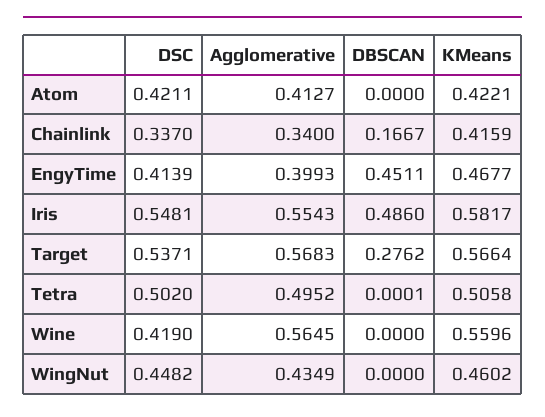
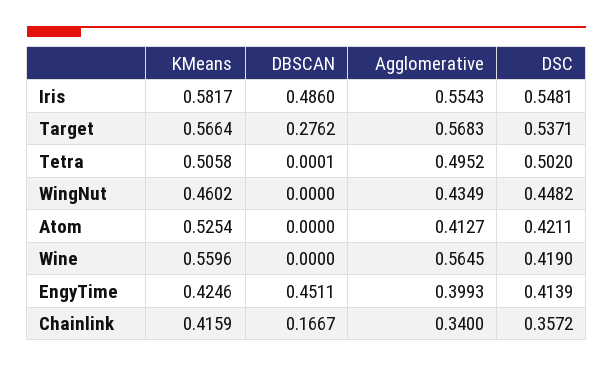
  {
    "DSC": {
      "Atom": 0.4211,
-     "Chainlink": 0.337,
+     "Chainlink": 0.3572,
      "EngyTime": 0.4139,
      "Iris": 0.5481,
      "Target": 0.5371,
      "Tetra": 0.502,
      "Wine": 0.419,
      "WingNut": 0.4482
    },
    "Agglomerative": {
      "Atom": 0.4127,
      "Chainlink": 0.34,
      "EngyTime": 0.3993,
      "Iris": 0.5543,
      "Target": 0.5683,
      "Tetra": 0.4952,
      "Wine": 0.5645,
      "WingNut": 0.4349
    },
    "DBSCAN": {
      "Atom": 0,
      "Chainlink": 0.1667,
      "EngyTime": 0.4511,
      "Iris": 0.486,
      "Target": 0.2762,
      "Tetra": 0.0001,
      "Wine": 0,
      "WingNut": 0
    },
    "KMeans": {
-     "Atom": 0.4221,
+     "Atom": 0.5254,
      "Chainlink": 0.4159,
-     "EngyTime": 0.4677,
+     "EngyTime": 0.4246,
      "Iris": 0.5817,
      "Target": 0.5664,
      "Tetra": 0.5058,
      "Wine": 0.5596,
      "WingNut": 0.4602
    }
  }

